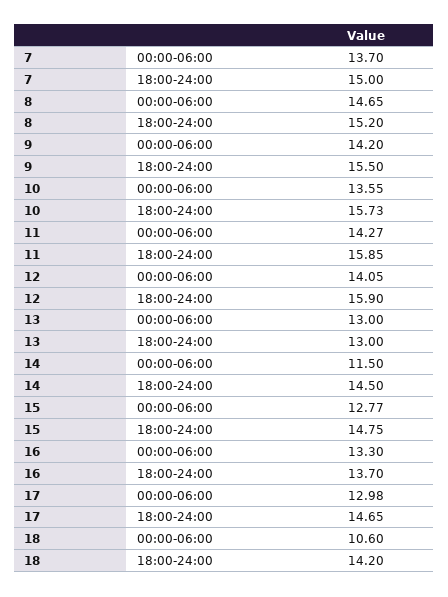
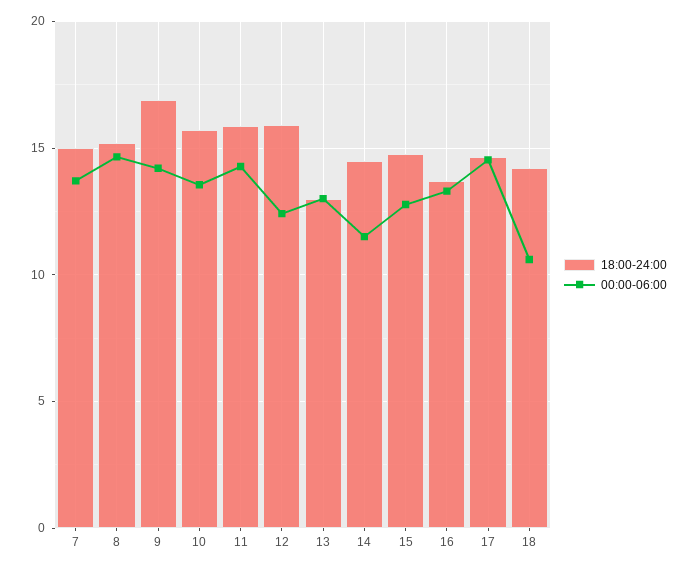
  {
    "00:00-06:00": {
      "7": 13.7,
      "8": 14.65,
      "9": 14.2,
      "10": 13.55,
      "11": 14.27,
-     "12": 14.05,
+     "12": 12.5,
      "13": 13,
      "14": 11.5,
      "15": 12.77,
      "16": 13.3,
-     "17": 12.98,
+     "17": 14.5,
      "18": 10.6
    },
    "18:00-24:00": {
      "7": 15,
      "8": 15.2,
-     "9": 15.5,
+     "9": 17,
      "10": 15.73,
      "11": 15.85,
      "12": 15.9,
      "13": 13,
      "14": 14.5,
      "15": 14.75,
      "16": 13.7,
      "17": 14.65,
      "18": 14.2
    }
  }

